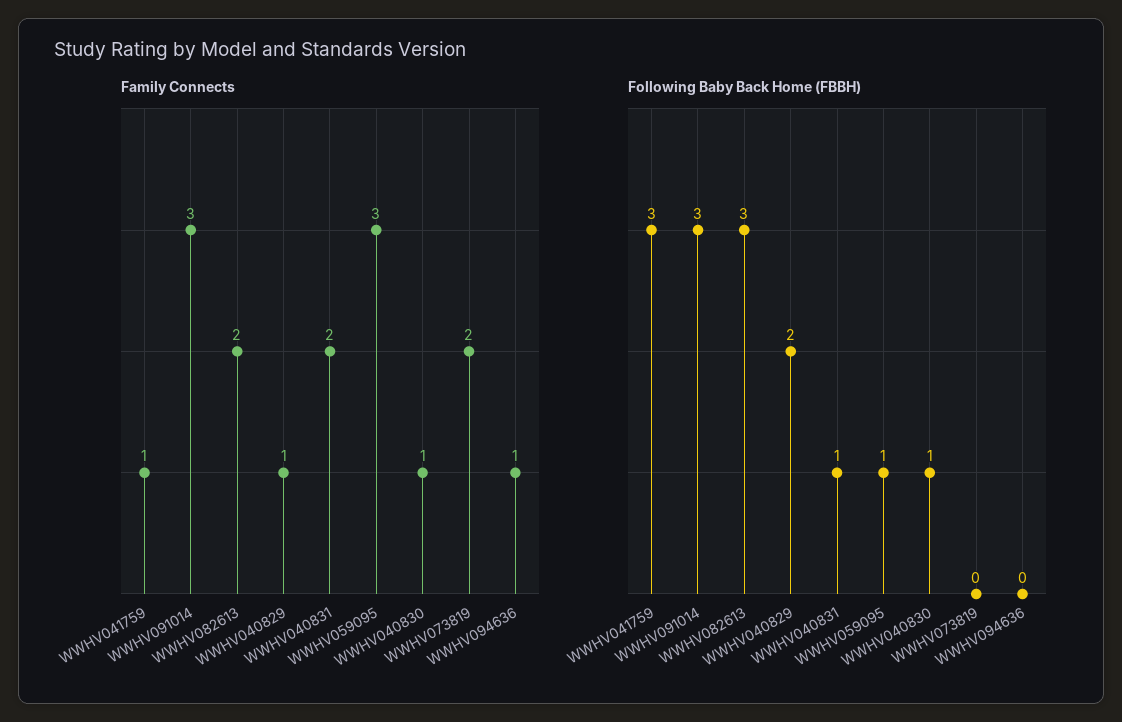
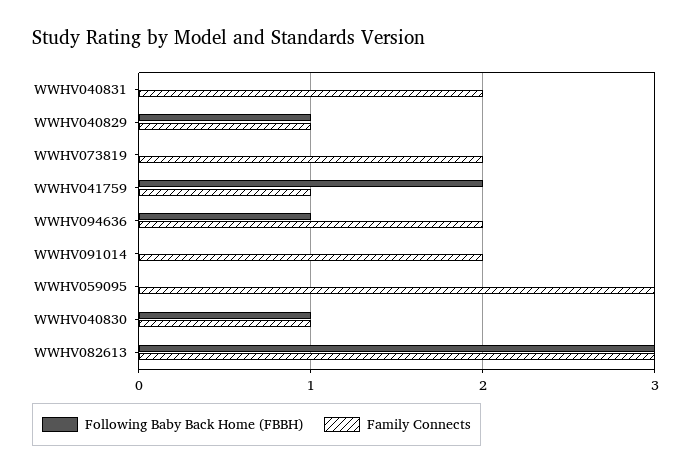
  {
    "Family Connects": {
      "WWHV041759": 1,
-     "WWHV091014": 3,
+     "WWHV091014": 2,
-     "WWHV082613": 2,
+     "WWHV082613": 3,
      "WWHV040829": 1,
      "WWHV040831": 2,
      "WWHV059095": 3,
      "WWHV040830": 1,
      "WWHV073819": 2,
-     "WWHV094636": 1
+     "WWHV094636": 2
    },
    "Following Baby Back Home (FBBH)": {
-     "WWHV041759": 3,
+     "WWHV041759": 2,
-     "WWHV091014": 3,
+     "WWHV091014": 0,
      "WWHV082613": 3,
-     "WWHV040829": 2,
+     "WWHV040829": 1,
-     "WWHV040831": 1,
+     "WWHV040831": 0,
-     "WWHV059095": 1,
+     "WWHV059095": 0,
      "WWHV040830": 1,
      "WWHV073819": 0,
-     "WWHV094636": 0
+     "WWHV094636": 1
    }
  }

